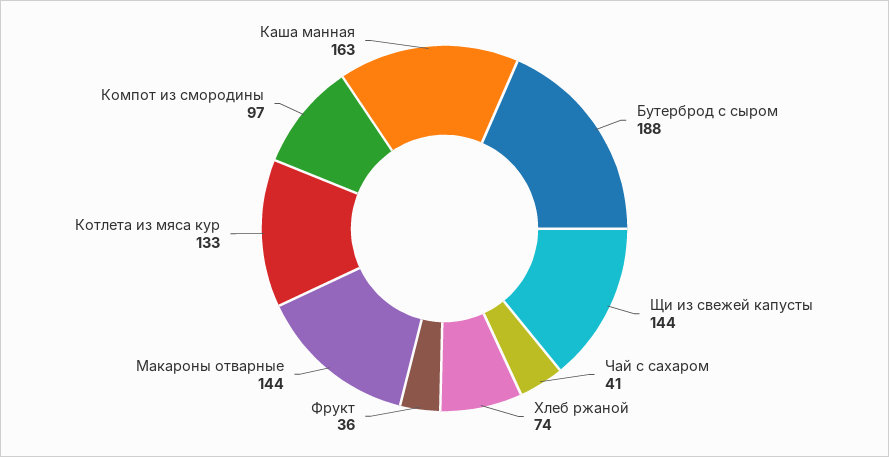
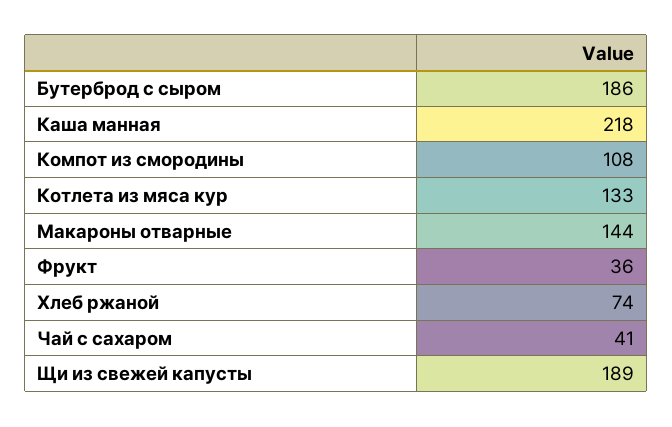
  {
-   "Бутерброд с сыром": 188,
+   "Бутерброд с сыром": 186,
-   "Щи из свежей капусты": 144,
+   "Щи из свежей капусты": 189,
    "Чай с сахаром": 41,
    "Хлеб ржаной": 74,
    "Фрукт": 36,
    "Макароны отварные": 144,
    "Котлета из мяса кур": 133,
-   "Компот из смородины": 97,
+   "Компот из смородины": 108,
-   "Каша манная": 163
+   "Каша манная": 218
  }

